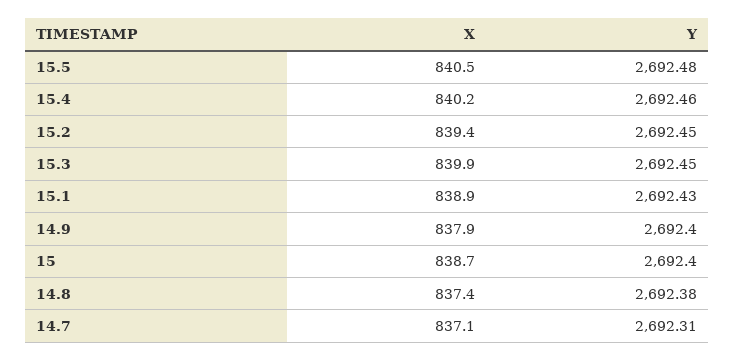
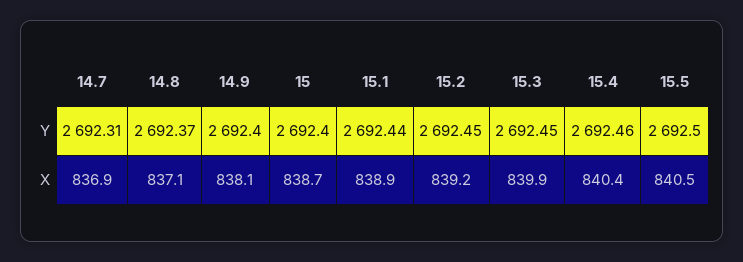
  {
    "X": {
      "15.5": 840.5,
-     "15.4": 840.2,
+     "15.4": 840.4,
-     "15.2": 839.4,
+     "15.2": 839.2,
      "15.3": 839.9,
      "15.1": 838.9,
-     "14.9": 837.9,
+     "14.9": 838.1,
      "15": 838.7,
-     "14.8": 837.4,
+     "14.8": 837.1,
-     "14.7": 837.1
+     "14.7": 836.9
    },
    "Y": {
-     "15.5": 2692.48,
+     "15.5": 2692.5,
      "15.4": 2692.46,
      "15.2": 2692.45,
      "15.3": 2692.45,
-     "15.1": 2692.43,
+     "15.1": 2692.44,
      "14.9": 2692.4,
      "15": 2692.4,
-     "14.8": 2692.38,
+     "14.8": 2692.37,
      "14.7": 2692.31
    }
  }

